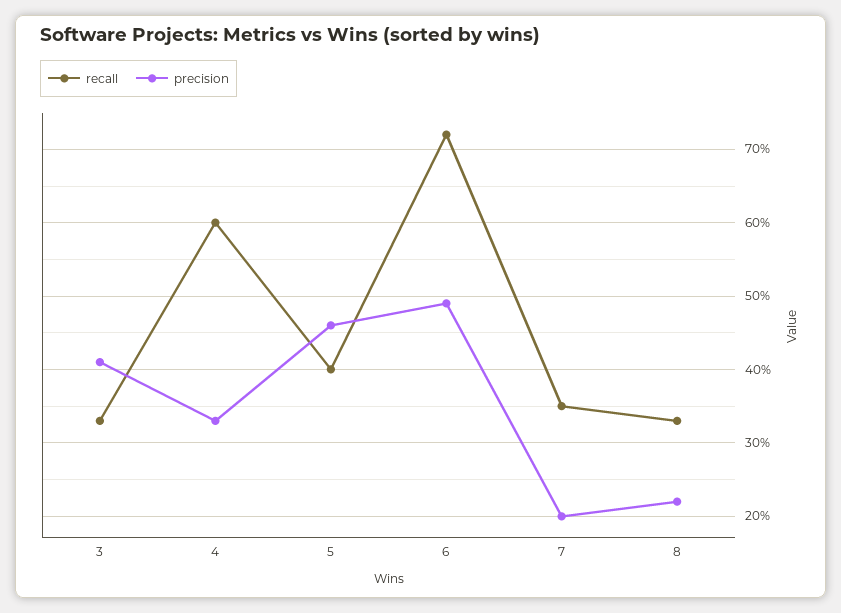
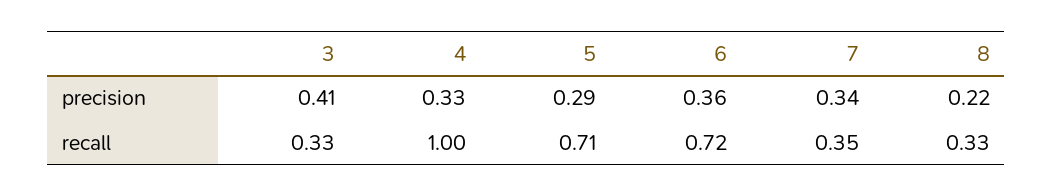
  {
    "recall": {
      "3": 0.33,
-     "4": 0.6,
+     "4": 1,
-     "5": 0.4,
+     "5": 0.71,
      "6": 0.72,
      "7": 0.35,
      "8": 0.33
    },
    "precision": {
      "3": 0.41,
      "4": 0.33,
-     "5": 0.46,
+     "5": 0.29,
-     "6": 0.49,
+     "6": 0.36,
-     "7": 0.2,
+     "7": 0.34,
      "8": 0.22
    }
  }

